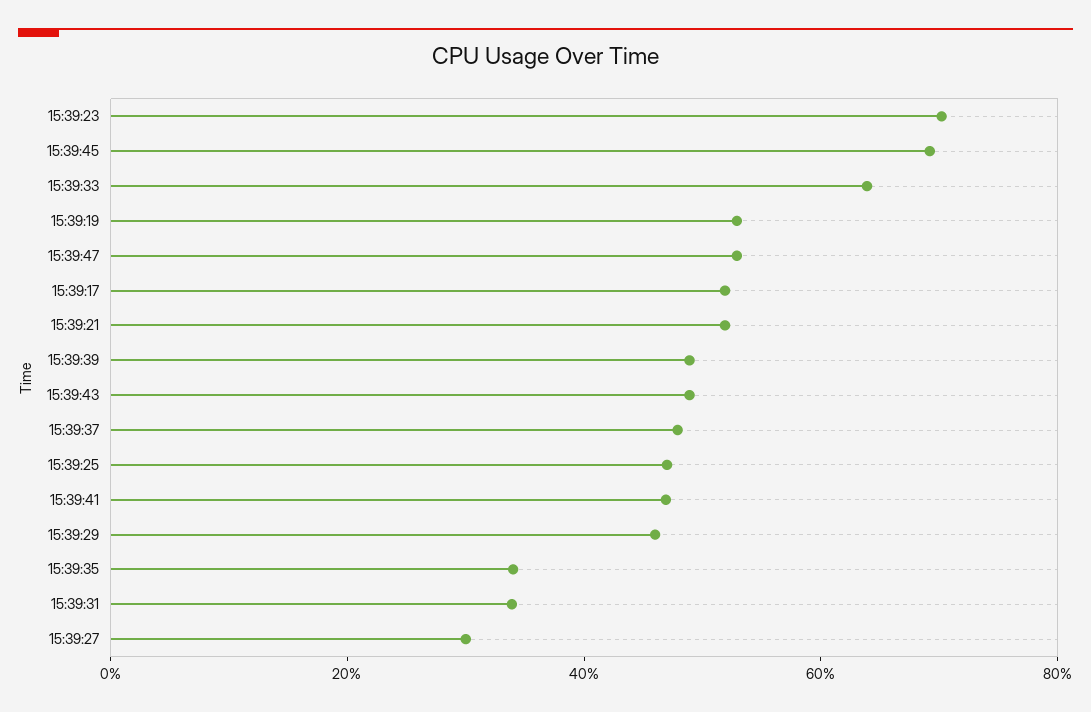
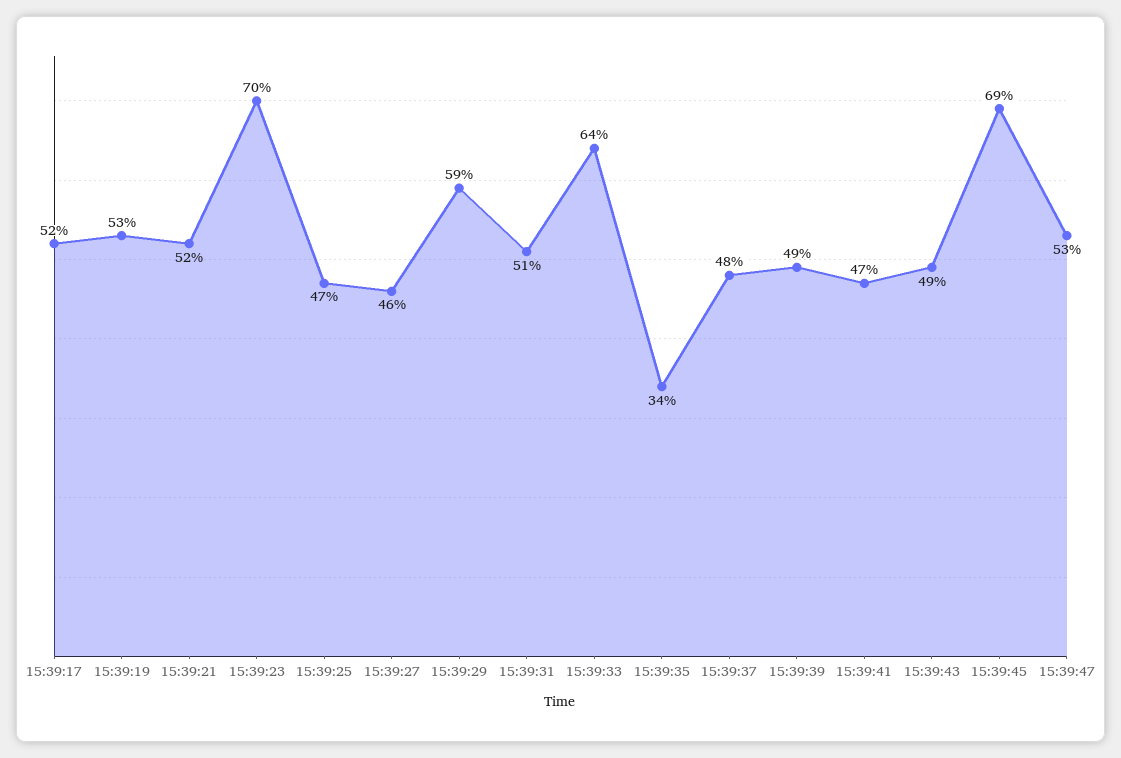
  {
    "15:39:23": 70,
    "15:39:45": 69,
    "15:39:33": 64,
    "15:39:19": 53,
    "15:39:47": 53,
    "15:39:17": 52,
    "15:39:21": 52,
    "15:39:39": 49,
    "15:39:43": 49,
    "15:39:37": 48,
    "15:39:25": 47,
    "15:39:41": 47,
-   "15:39:29": 45,
+   "15:39:29": 59,
    "15:39:35": 34,
-   "15:39:31": 35,
+   "15:39:31": 51,
-   "15:39:27": 30
+   "15:39:27": 46
  }

